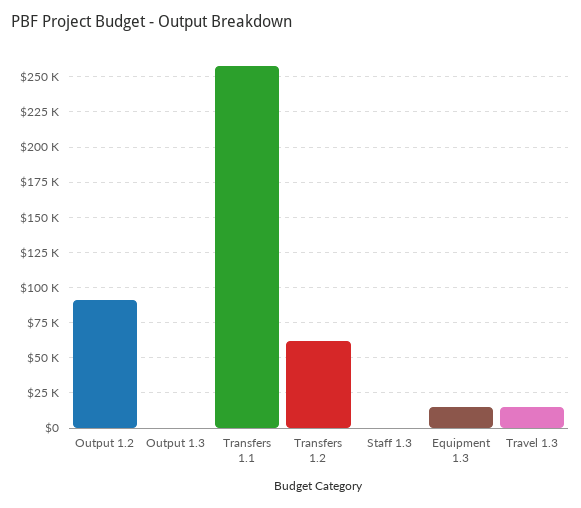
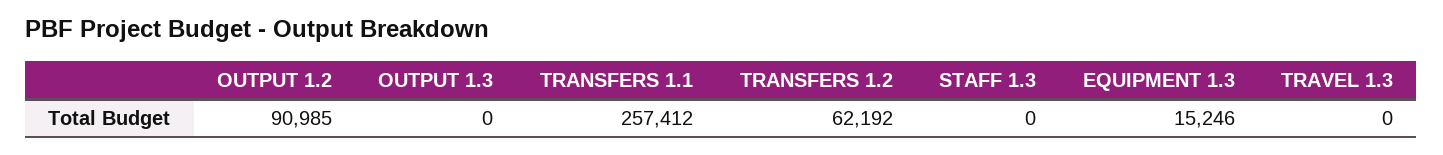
  {
    "Output 1.2": 90985,
    "Output 1.3": 0,
    "Transfers 1.1": 257412,
    "Transfers 1.2": 62192,
    "Staff 1.3": 0,
    "Equipment 1.3": 15246,
-   "Travel 1.3": 15000
+   "Travel 1.3": 0
  }

